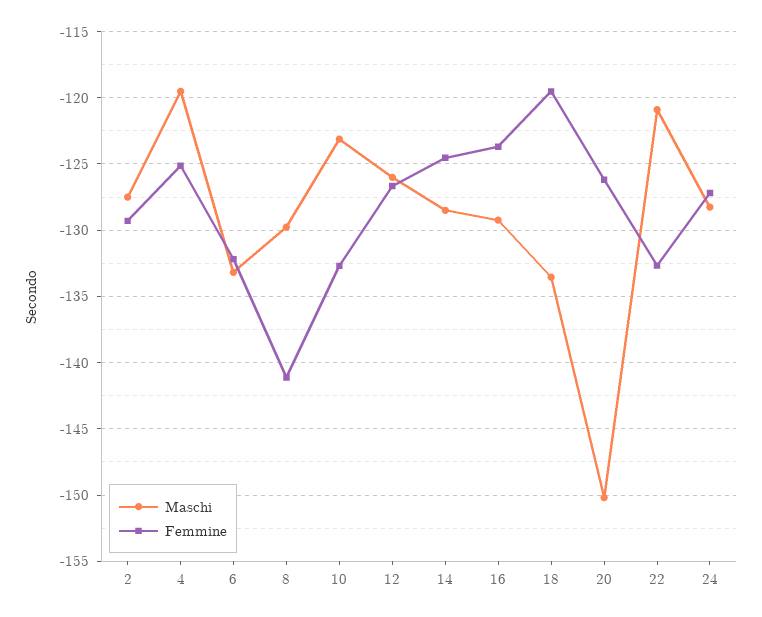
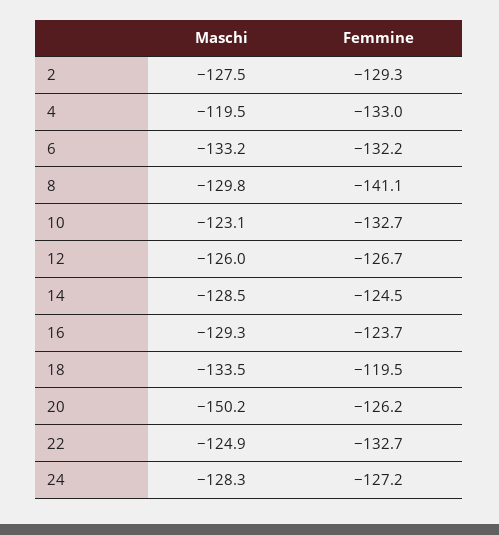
  {
    "Maschi": {
      "2": -127.5,
      "4": -119.5,
      "6": -133.2,
      "8": -129.8,
      "10": -123.1,
      "12": -126,
      "14": -128.5,
      "16": -129.3,
      "18": -133.5,
      "20": -150.2,
-     "22": -121,
+     "22": -124.9,
      "24": -128.3
    },
    "Femmine": {
      "2": -129.3,
-     "4": -125,
+     "4": -133,
      "6": -132.2,
      "8": -141.1,
      "10": -132.7,
      "12": -126.7,
      "14": -124.5,
      "16": -123.7,
      "18": -119.5,
      "20": -126.2,
      "22": -132.7,
      "24": -127.2
    }
  }

